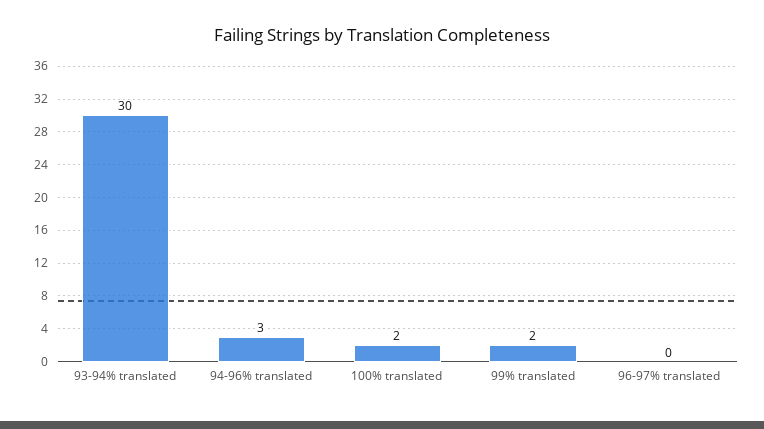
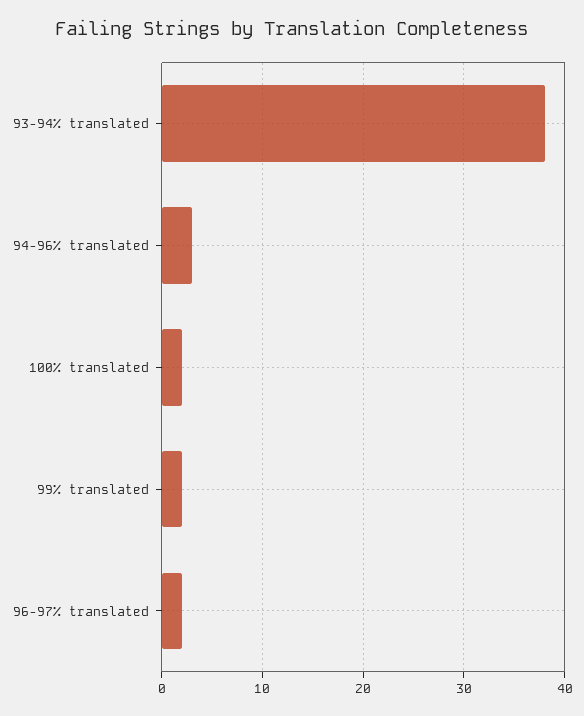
  {
-   "93-94% translated": 30,
+   "93-94% translated": 38,
    "94-96% translated": 3,
    "100% translated": 2,
    "99% translated": 2,
-   "96-97% translated": 0
+   "96-97% translated": 2
  }

